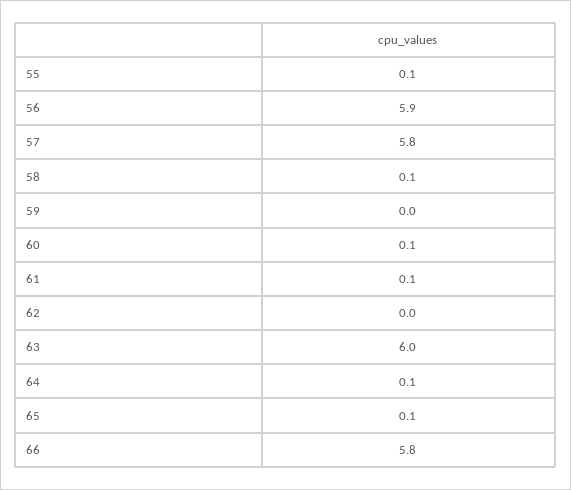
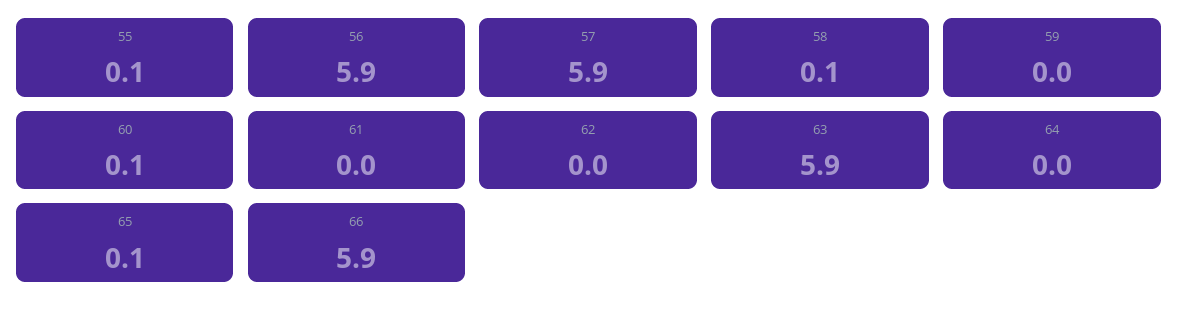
  {
    "55": 0.1,
    "56": 5.9,
-   "57": 5.8,
+   "57": 5.9,
    "58": 0.1,
    "59": 0,
    "60": 0.1,
-   "61": 0.1,
+   "61": 0,
    "62": 0,
-   "63": 6,
+   "63": 5.9,
-   "64": 0.1,
+   "64": 0,
    "65": 0.1,
-   "66": 5.8
+   "66": 5.9
  }

